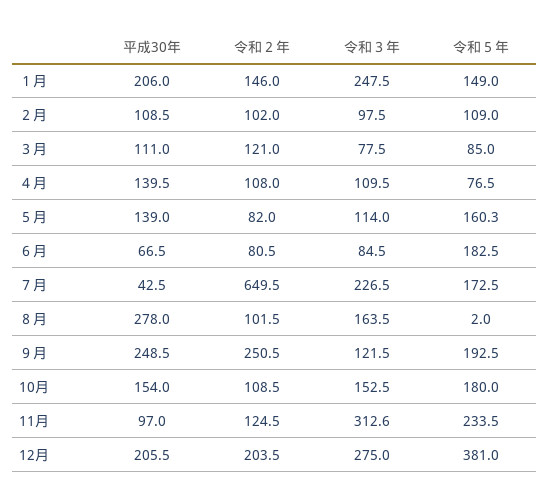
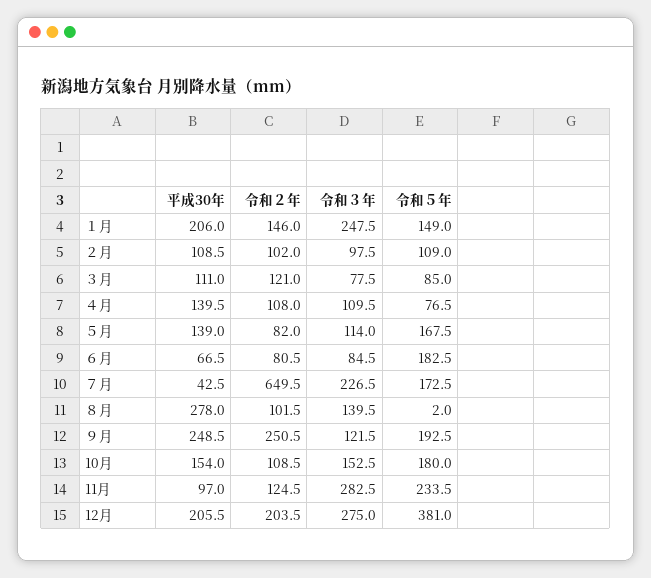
  {
    "平成30年": {
      "１月": 206,
      "２月": 108.5,
      "３月": 111,
      "４月": 139.5,
      "５月": 139,
      "６月": 66.5,
      "７月": 42.5,
      "８月": 278,
      "９月": 248.5,
      "10月": 154,
      "11月": 97,
      "12月": 205.5
    },
    "令和２年": {
      "１月": 146,
      "２月": 102,
      "３月": 121,
      "４月": 108,
      "５月": 82,
      "６月": 80.5,
      "７月": 649.5,
      "８月": 101.5,
      "９月": 250.5,
      "10月": 108.5,
      "11月": 124.5,
      "12月": 203.5
    },
    "令和３年": {
      "１月": 247.5,
      "２月": 97.5,
      "３月": 77.5,
      "４月": 109.5,
      "５月": 114,
      "６月": 84.5,
      "７月": 226.5,
-     "８月": 163.5,
+     "８月": 139.5,
      "９月": 121.5,
      "10月": 152.5,
-     "11月": 312.6,
+     "11月": 282.5,
      "12月": 275
    },
    "令和５年": {
      "１月": 149,
      "２月": 109,
      "３月": 85,
      "４月": 76.5,
-     "５月": 160.3,
+     "５月": 167.5,
      "６月": 182.5,
      "７月": 172.5,
      "８月": 2,
      "９月": 192.5,
      "10月": 180,
      "11月": 233.5,
      "12月": 381
    }
  }

